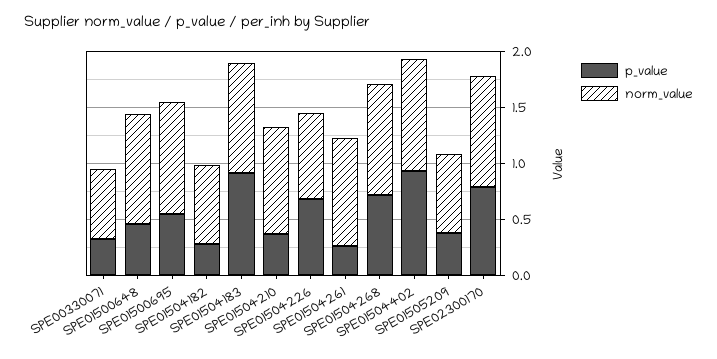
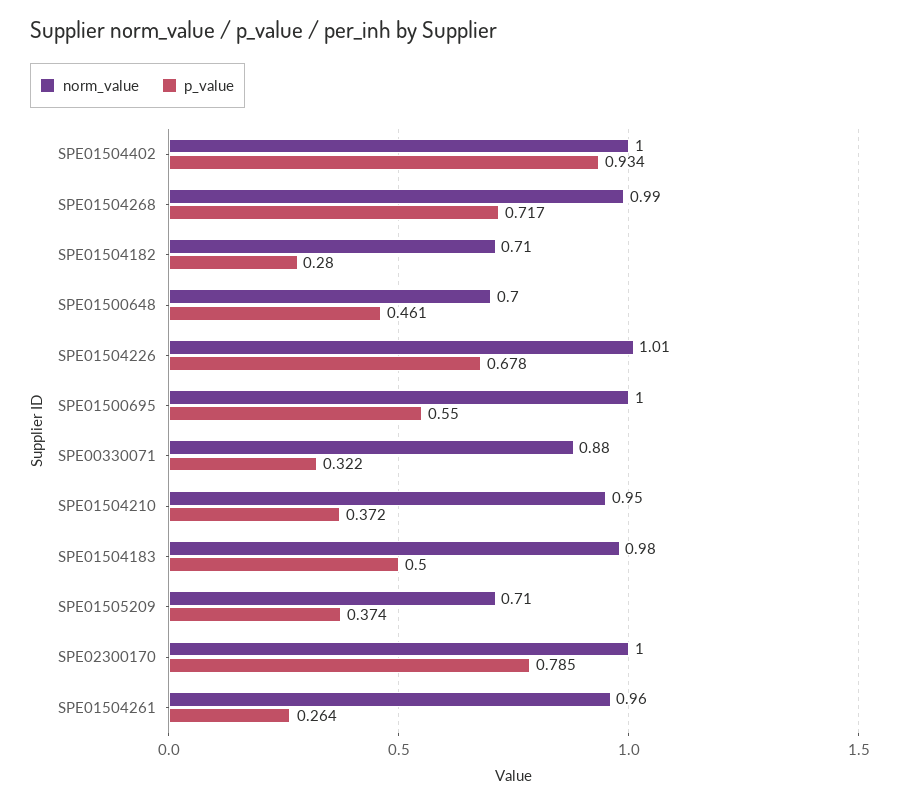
  {
    "p_value": {
      "SPE00330071": 0.322,
      "SPE01500648": 0.461,
      "SPE01500695": 0.55,
      "SPE01504182": 0.28,
-     "SPE01504183": 0.9,
+     "SPE01504183": 0.5,
      "SPE01504210": 0.372,
      "SPE01504226": 0.678,
      "SPE01504261": 0.264,
      "SPE01504268": 0.717,
      "SPE01504402": 0.934,
      "SPE01505209": 0.374,
      "SPE02300170": 0.785
    },
    "norm_value": {
-     "SPE00330071": 0.6,
+     "SPE00330071": 0.88,
-     "SPE01500648": 1,
+     "SPE01500648": 0.7,
      "SPE01500695": 1,
      "SPE01504182": 0.71,
      "SPE01504183": 0.98,
      "SPE01504210": 0.95,
-     "SPE01504226": 0.8,
+     "SPE01504226": 1.01,
      "SPE01504261": 0.96,
      "SPE01504268": 0.99,
      "SPE01504402": 1,
      "SPE01505209": 0.71,
      "SPE02300170": 1
    }
  }

